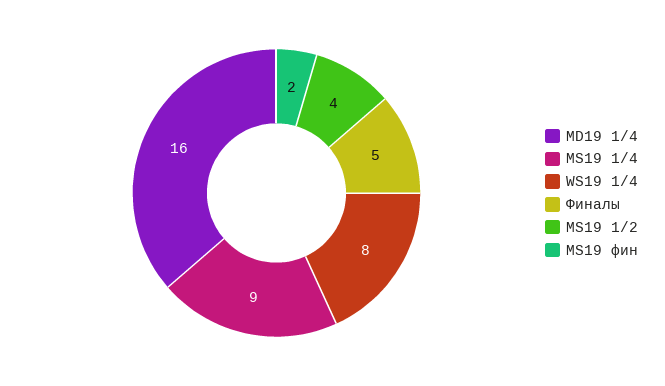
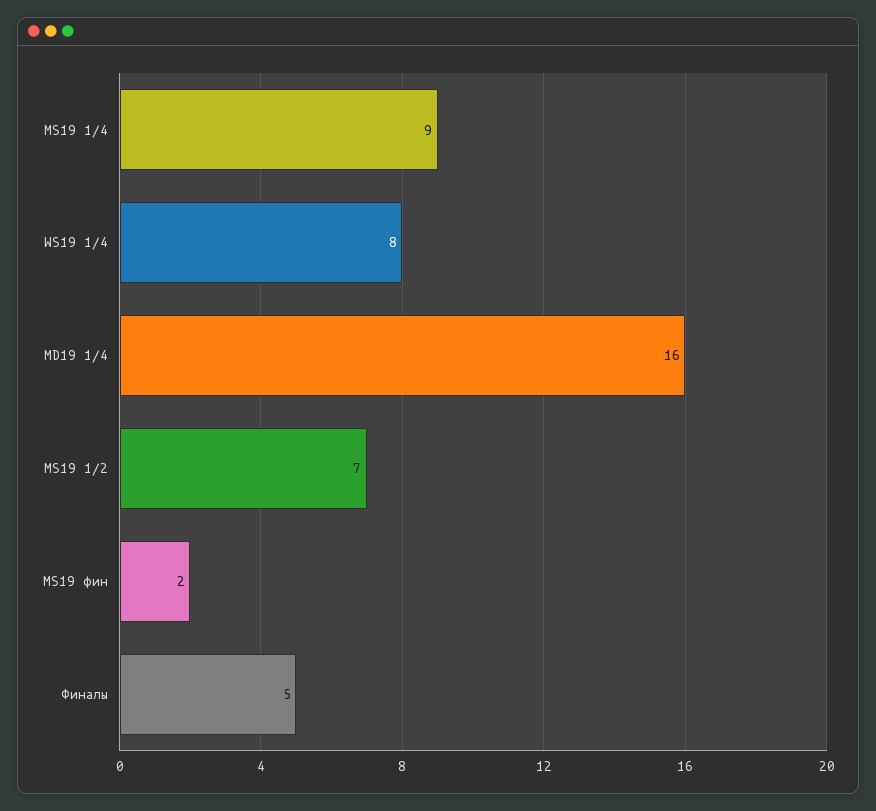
  {
    "MD19 1/4": 16,
    "MS19 1/4": 9,
    "WS19 1/4": 8,
    "Финалы": 5,
-   "MS19 1/2": 4,
+   "MS19 1/2": 7,
    "MS19 фин": 2
  }

